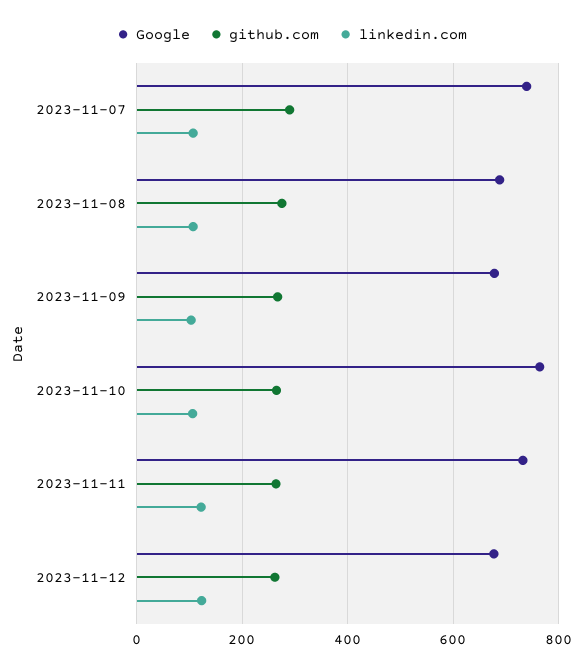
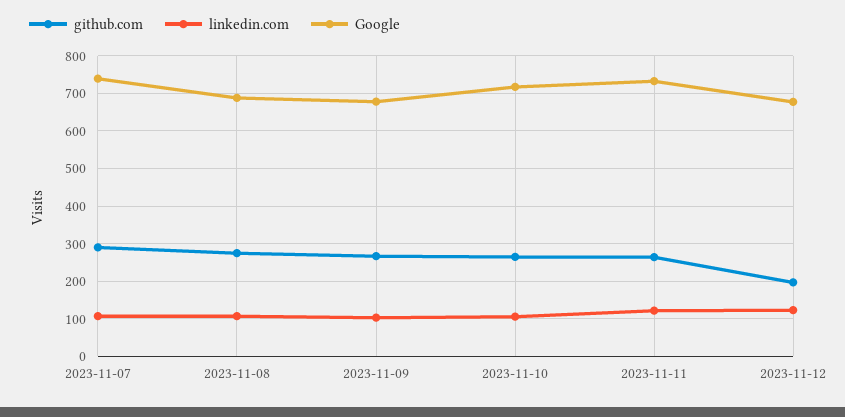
  {
    "Google": {
      "2023-11-07": 740,
      "2023-11-08": 680,
      "2023-11-09": 680,
-     "2023-11-10": 760,
+     "2023-11-10": 720,
      "2023-11-11": 740,
      "2023-11-12": 680
    },
    "github.com": {
      "2023-11-07": 300,
      "2023-11-08": 280,
      "2023-11-09": 260,
      "2023-11-10": 260,
      "2023-11-11": 260,
-     "2023-11-12": 260
+     "2023-11-12": 200
    },
    "linkedin.com": {
      "2023-11-07": 100,
      "2023-11-08": 100,
      "2023-11-09": 100,
      "2023-11-10": 100,
      "2023-11-11": 120,
      "2023-11-12": 120
    }
  }

